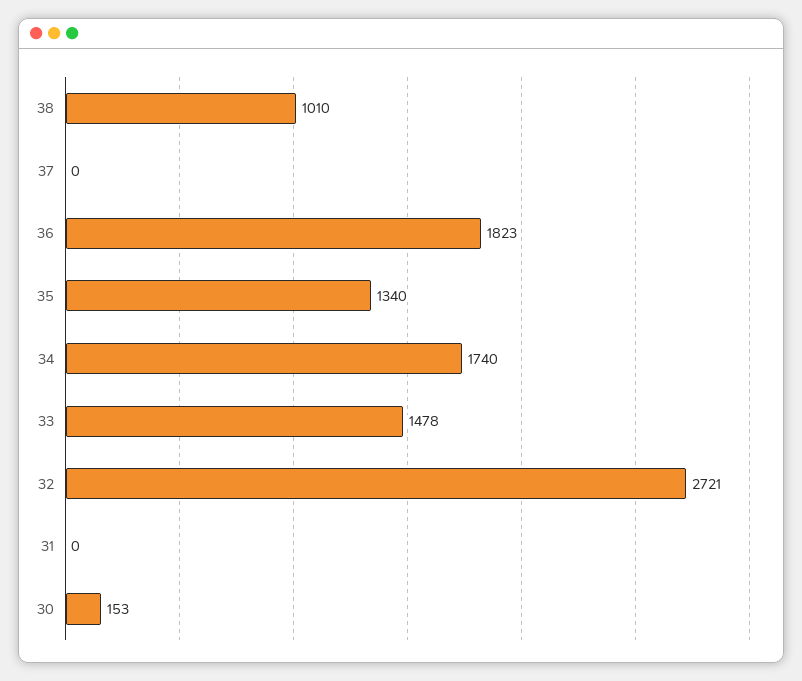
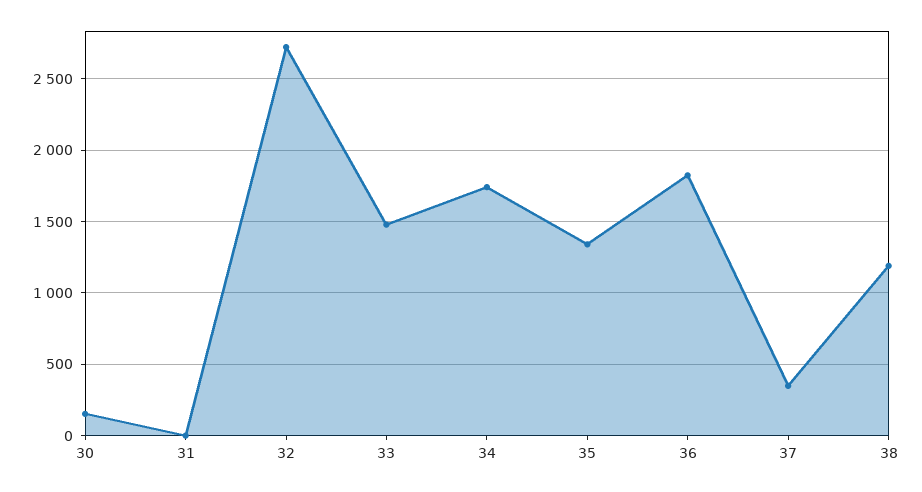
  {
-   "38": 1010,
+   "38": 1200,
-   "37": 0,
+   "37": 350,
    "36": 1823,
    "35": 1340,
    "34": 1740,
    "33": 1478,
    "32": 2721,
    "31": 0,
    "30": 153
  }

